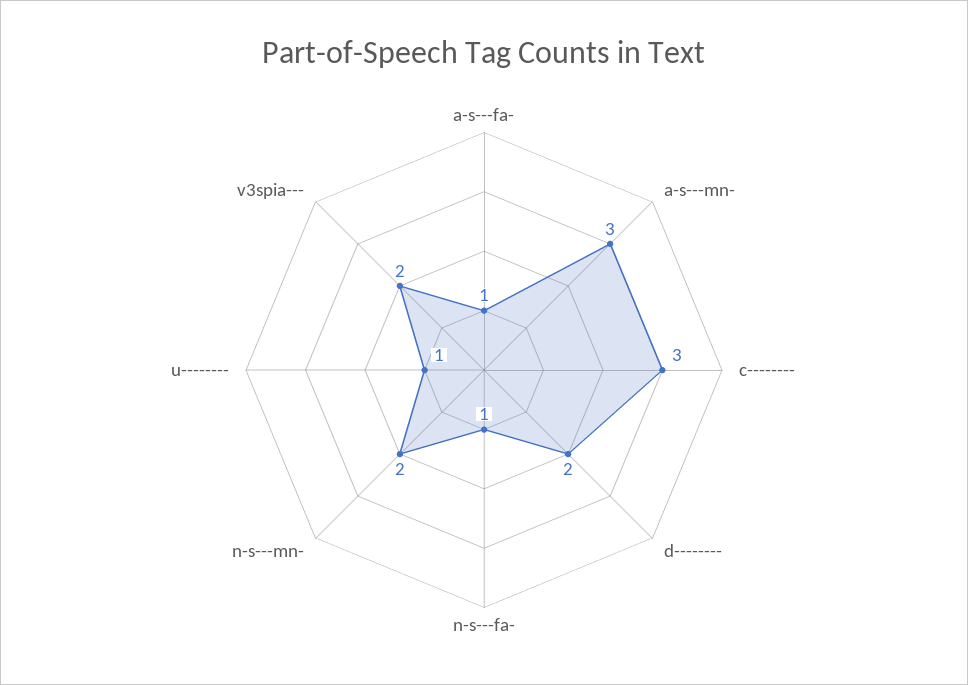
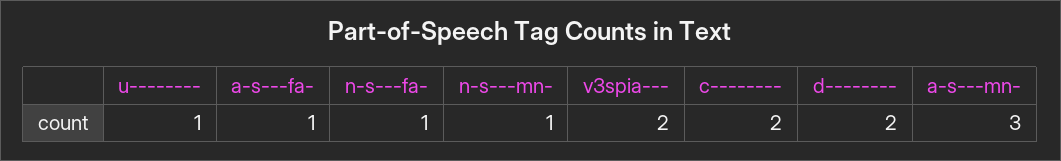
  {
    "a-s---fa-": 1,
    "a-s---mn-": 3,
-   "c--------": 3,
+   "c--------": 2,
    "d--------": 2,
    "n-s---fa-": 1,
-   "n-s---mn-": 2,
+   "n-s---mn-": 1,
    "u--------": 1,
    "v3spia---": 2
  }

